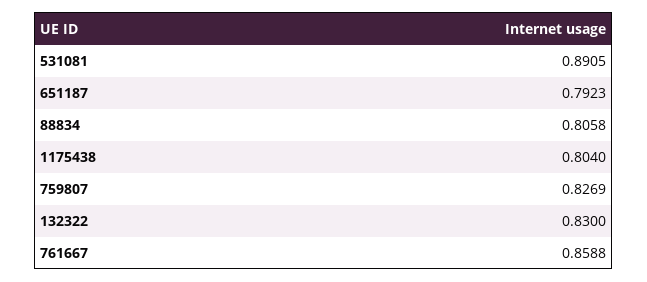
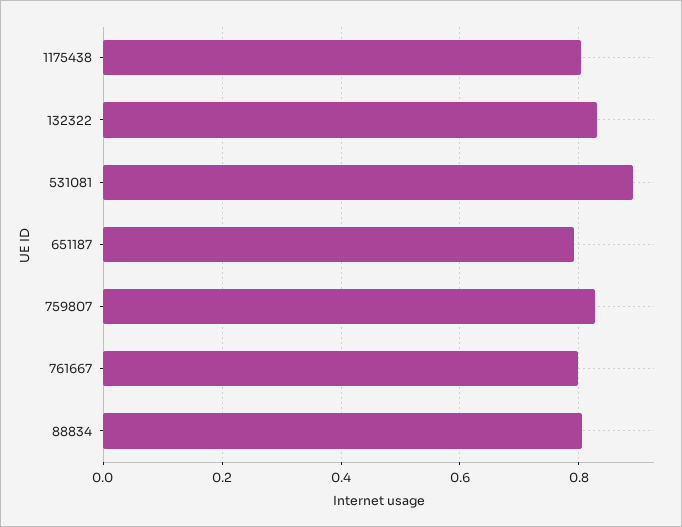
  {
    "531081": 0.8905,
    "651187": 0.7923,
    "88834": 0.8058,
    "1175438": 0.804,
    "759807": 0.8269,
    "132322": 0.83,
-   "761667": 0.8588
+   "761667": 0.8
  }

